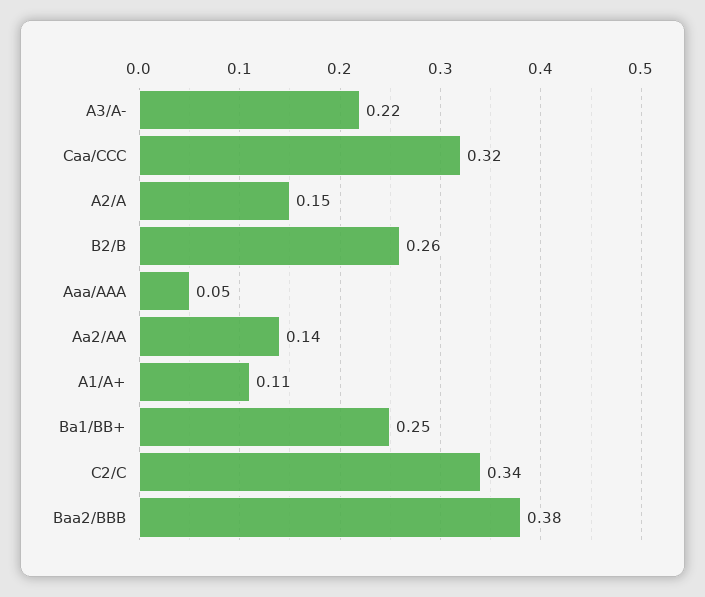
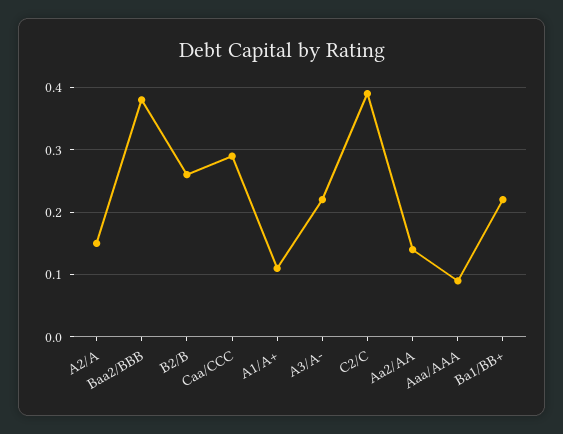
  {
    "A3/A-": 0.22,
-   "Caa/CCC": 0.32,
+   "Caa/CCC": 0.29,
    "A2/A": 0.15,
    "B2/B": 0.26,
-   "Aaa/AAA": 0.05,
+   "Aaa/AAA": 0.09,
    "Aa2/AA": 0.14,
    "A1/A+": 0.11,
-   "Ba1/BB+": 0.25,
+   "Ba1/BB+": 0.22,
-   "C2/C": 0.34,
+   "C2/C": 0.39,
    "Baa2/BBB": 0.38
  }

